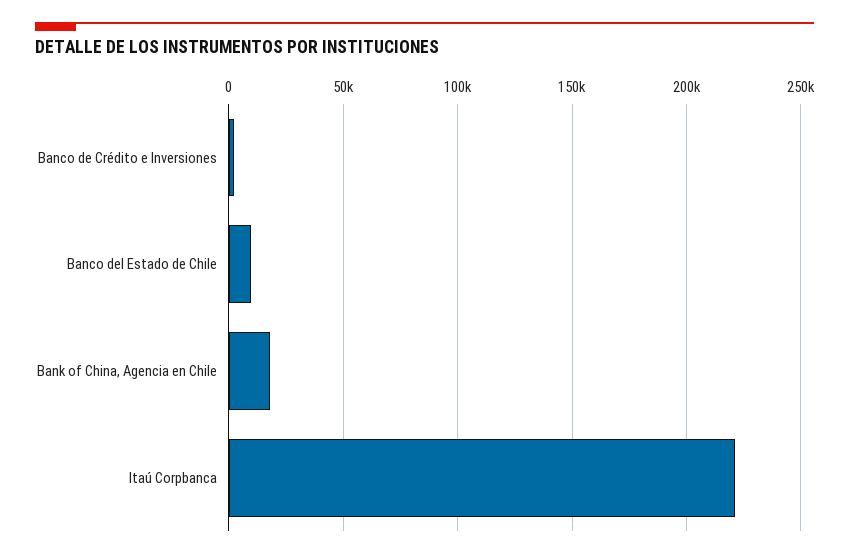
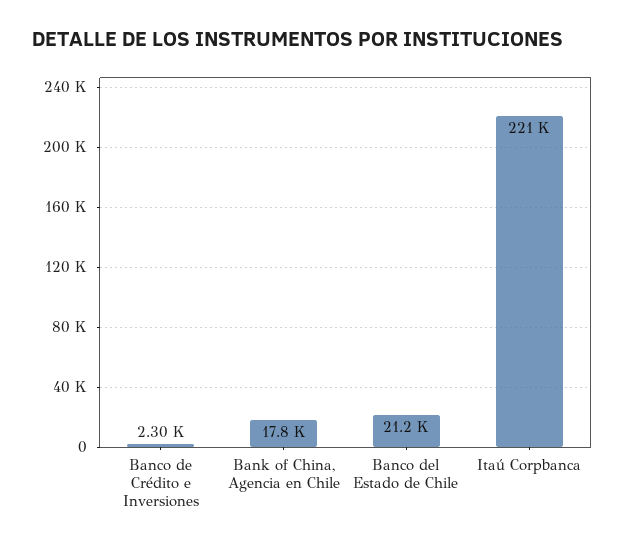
  {
    "Banco de Crédito e Inversiones": 2300,
-   "Banco del Estado de Chile": 10000,
+   "Banco del Estado de Chile": 21200,
    "Bank of China, Agencia en Chile": 17800,
    "Itaú Corpbanca": 221000
  }

